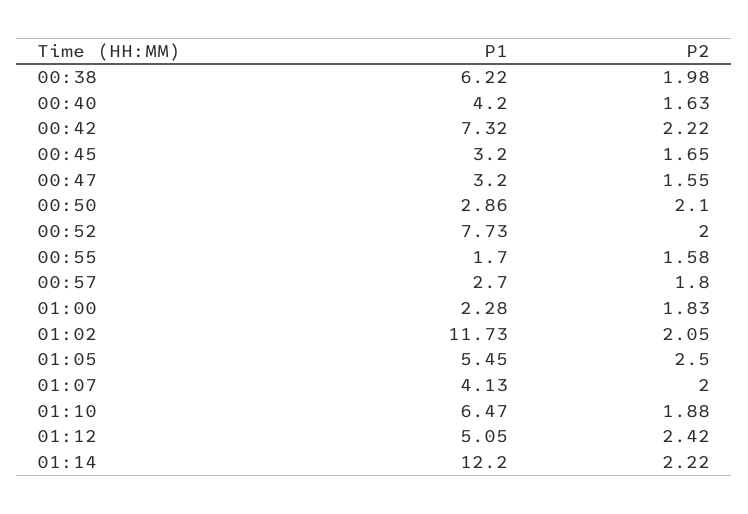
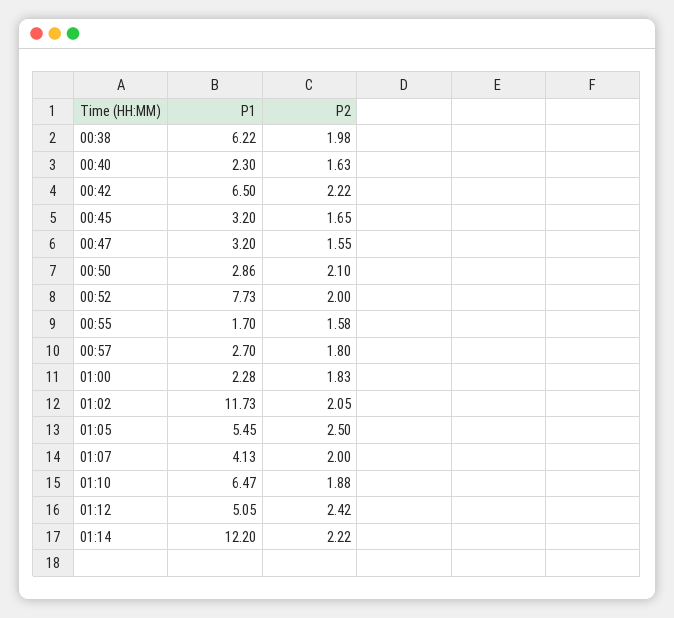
  {
    "P1": {
      "00:38": 6.22,
-     "00:40": 4.2,
+     "00:40": 2.3,
-     "00:42": 7.32,
+     "00:42": 6.5,
      "00:45": 3.2,
      "00:47": 3.2,
      "00:50": 2.86,
      "00:52": 7.73,
      "00:55": 1.7,
      "00:57": 2.7,
      "01:00": 2.28,
      "01:02": 11.73,
      "01:05": 5.45,
      "01:07": 4.13,
      "01:10": 6.47,
      "01:12": 5.05,
      "01:14": 12.2
    },
    "P2": {
      "00:38": 1.98,
      "00:40": 1.63,
      "00:42": 2.22,
      "00:45": 1.65,
      "00:47": 1.55,
      "00:50": 2.1,
      "00:52": 2,
      "00:55": 1.58,
      "00:57": 1.8,
      "01:00": 1.83,
      "01:02": 2.05,
      "01:05": 2.5,
      "01:07": 2,
      "01:10": 1.88,
      "01:12": 2.42,
      "01:14": 2.22
    }
  }

